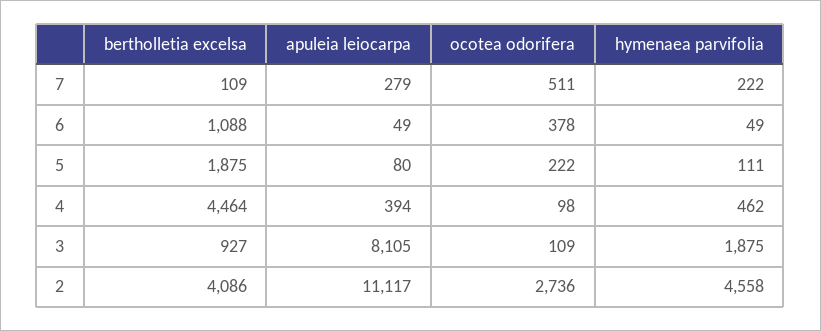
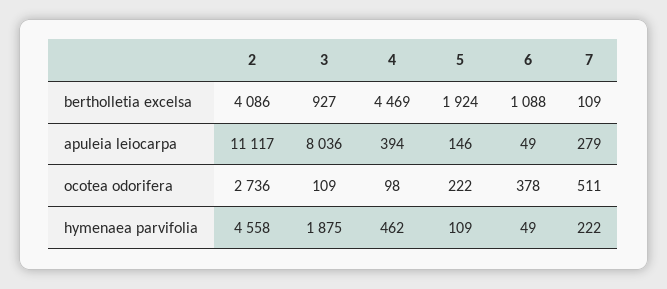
  {
    "bertholletia excelsa": {
      "7": 109,
      "6": 1088,
-     "5": 1875,
+     "5": 1924,
-     "4": 4464,
+     "4": 4469,
      "3": 927,
      "2": 4086
    },
    "apuleia leiocarpa": {
      "7": 279,
      "6": 49,
-     "5": 80,
+     "5": 146,
      "4": 394,
-     "3": 8105,
+     "3": 8036,
      "2": 11117
    },
    "ocotea odorifera": {
      "7": 511,
      "6": 378,
      "5": 222,
      "4": 98,
      "3": 109,
      "2": 2736
    },
    "hymenaea parvifolia": {
      "7": 222,
      "6": 49,
-     "5": 111,
+     "5": 109,
      "4": 462,
      "3": 1875,
      "2": 4558
    }
  }

